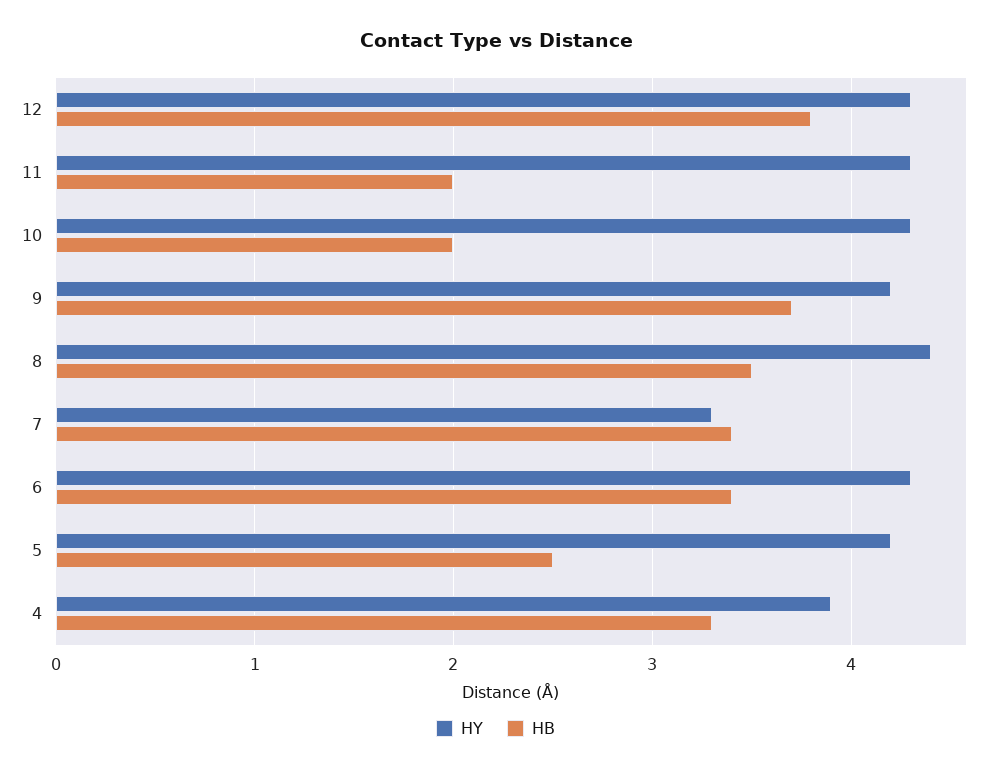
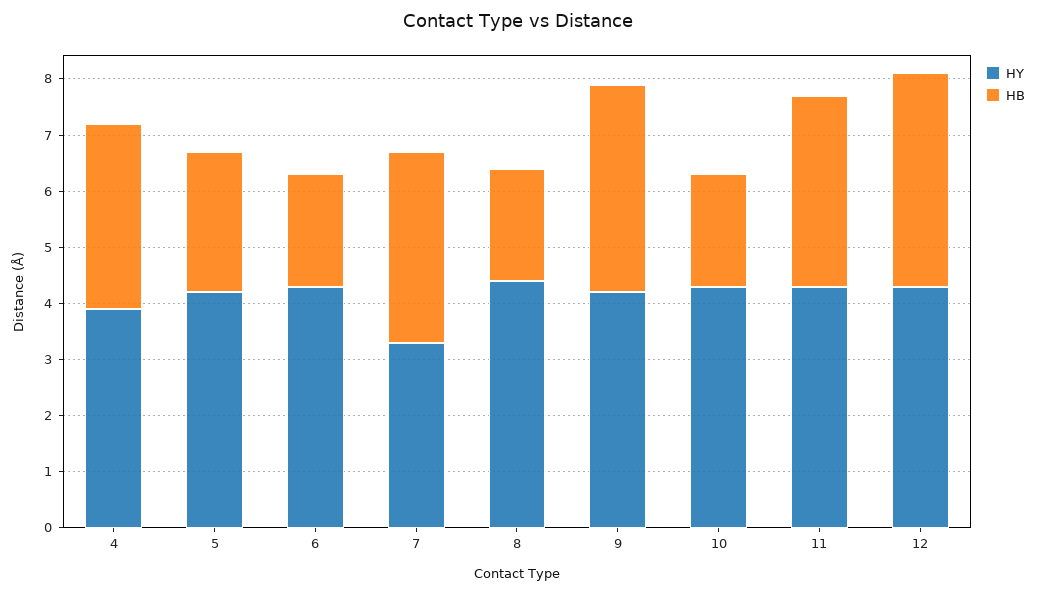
  {
    "HY": {
      "12": 4.3,
      "11": 4.3,
      "10": 4.3,
      "9": 4.2,
      "8": 4.4,
      "7": 3.3,
      "6": 4.3,
      "5": 4.2,
      "4": 3.9
    },
    "HB": {
      "12": 3.8,
-     "11": 2,
+     "11": 3.5,
      "10": 2,
      "9": 3.7,
-     "8": 3.5,
+     "8": 2,
      "7": 3.4,
-     "6": 3.4,
+     "6": 2,
      "5": 2.5,
      "4": 3.3
    }
  }

